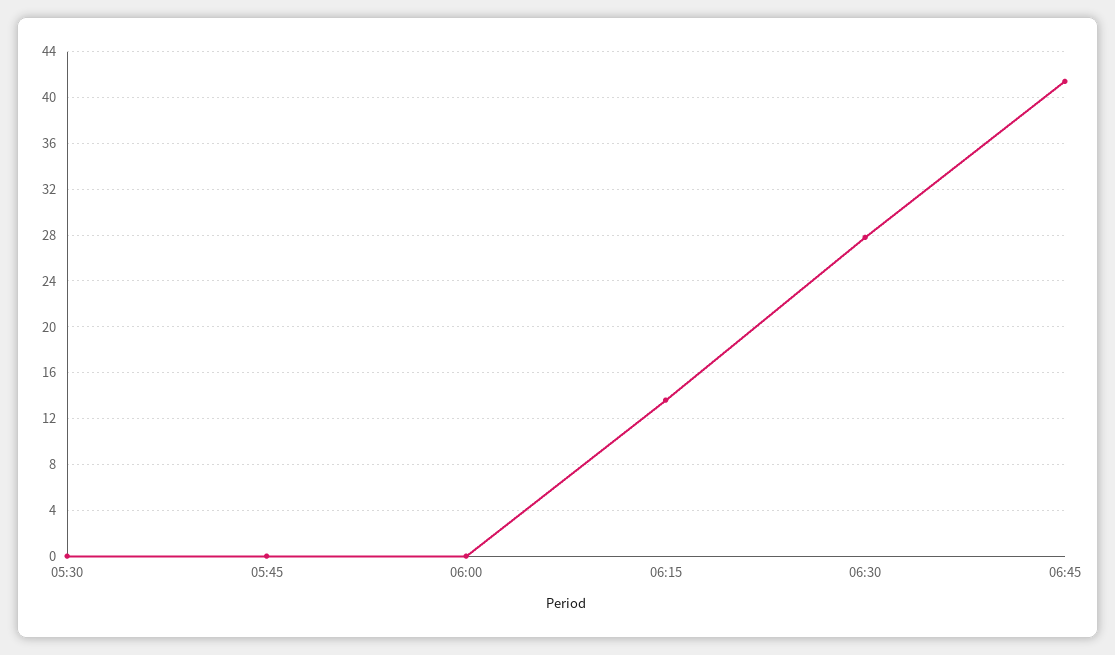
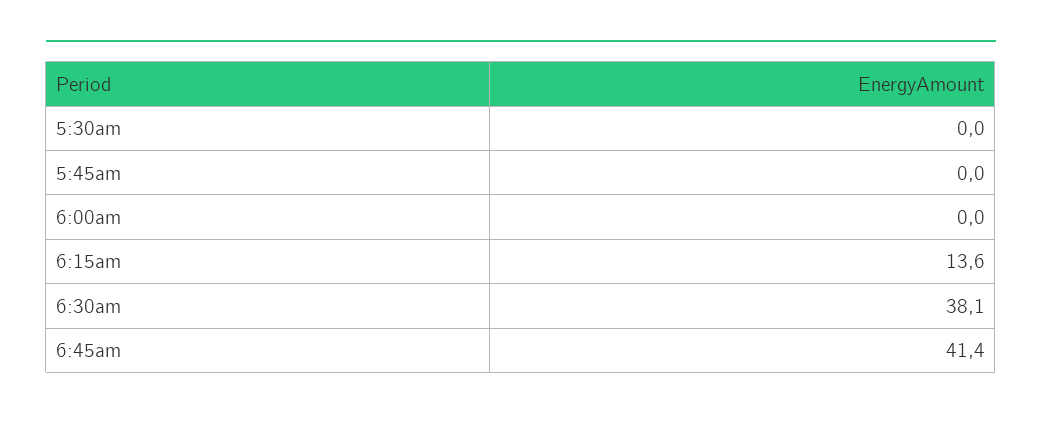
  {
    "05:30": 0,
    "05:45": 0,
    "06:00": 0,
    "06:15": 13.6,
-   "06:30": 28,
+   "06:30": 38.1,
    "06:45": 41.4
  }

